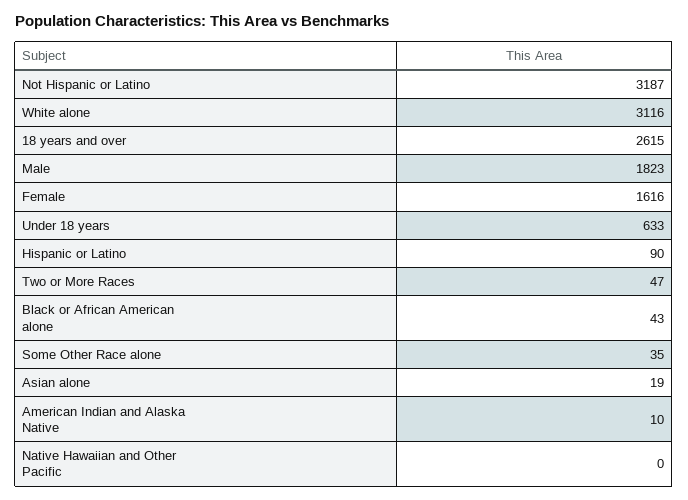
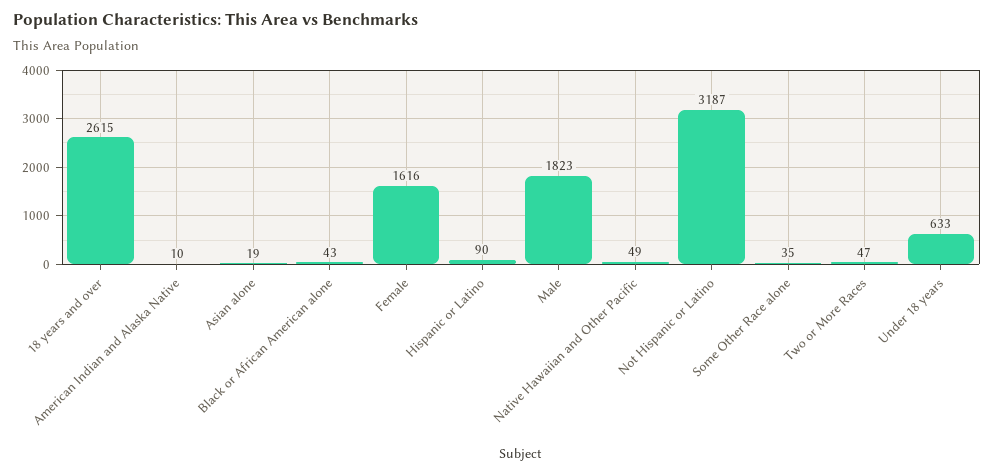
  {
    "Not Hispanic or Latino": 3187,
-   "White alone": 3116,
    "18 years and over": 2615,
    "Male": 1823,
    "Female": 1616,
    "Under 18 years": 633,
    "Hispanic or Latino": 90,
    "Two or More Races": 47,
    "Black or African American alone": 43,
    "Some Other Race alone": 35,
    "Asian alone": 19,
    "American Indian and Alaska Native": 10,
-   "Native Hawaiian and Other Pacific": 0
+   "Native Hawaiian and Other Pacific": 49
  }

